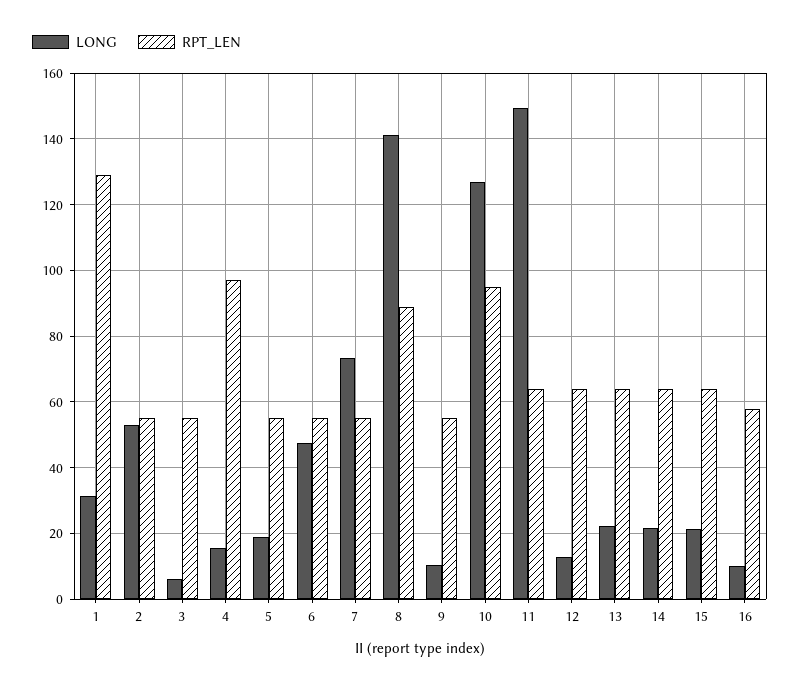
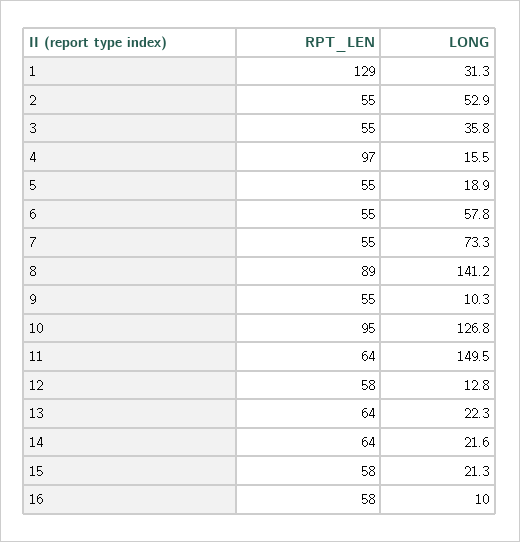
  {
    "LONG": {
      "1": 31.3,
      "2": 52.9,
-     "3": 6,
+     "3": 35.8,
      "4": 15.5,
      "5": 18.9,
-     "6": 48,
+     "6": 57.8,
      "7": 73.3,
      "8": 141.2,
      "9": 10.3,
      "10": 126.8,
      "11": 149.5,
      "12": 12.8,
      "13": 22.3,
      "14": 21.6,
      "15": 21.3,
      "16": 10
    },
    "RPT_LEN": {
      "1": 129,
      "2": 55,
      "3": 55,
      "4": 97,
      "5": 55,
      "6": 55,
      "7": 55,
      "8": 89,
      "9": 55,
      "10": 95,
      "11": 64,
-     "12": 64,
+     "12": 58,
      "13": 64,
      "14": 64,
-     "15": 64,
+     "15": 58,
      "16": 58
    }
  }

